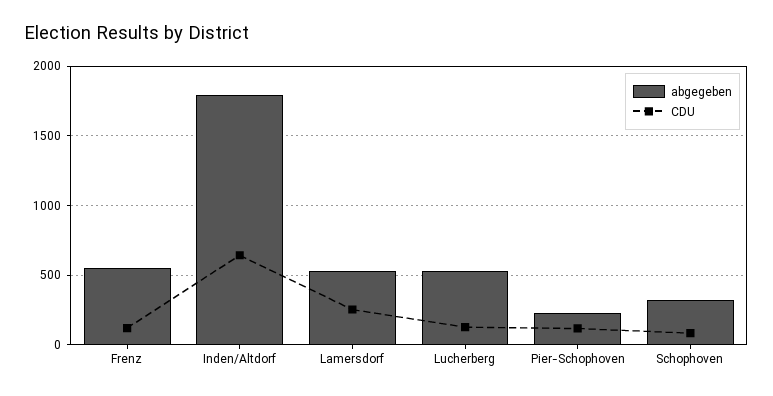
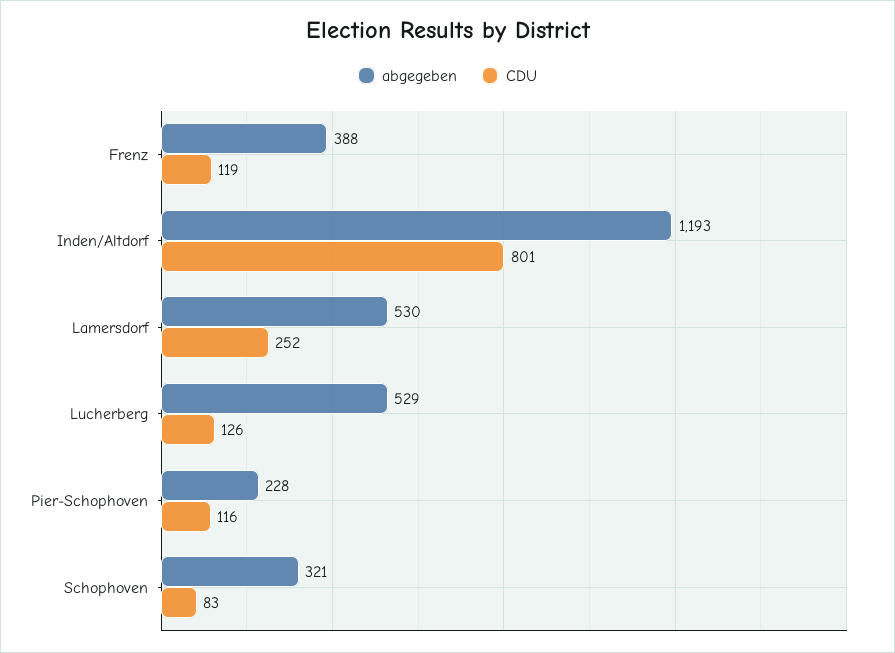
  {
    "abgegeben": {
-     "Frenz": 550,
+     "Frenz": 388,
-     "Inden/Altdorf": 1800,
+     "Inden/Altdorf": 1193,
      "Lamersdorf": 530,
      "Lucherberg": 529,
      "Pier-Schophoven": 228,
      "Schophoven": 321
    },
    "CDU": {
      "Frenz": 119,
-     "Inden/Altdorf": 650,
+     "Inden/Altdorf": 801,
      "Lamersdorf": 252,
      "Lucherberg": 126,
      "Pier-Schophoven": 116,
      "Schophoven": 83
    }
  }

